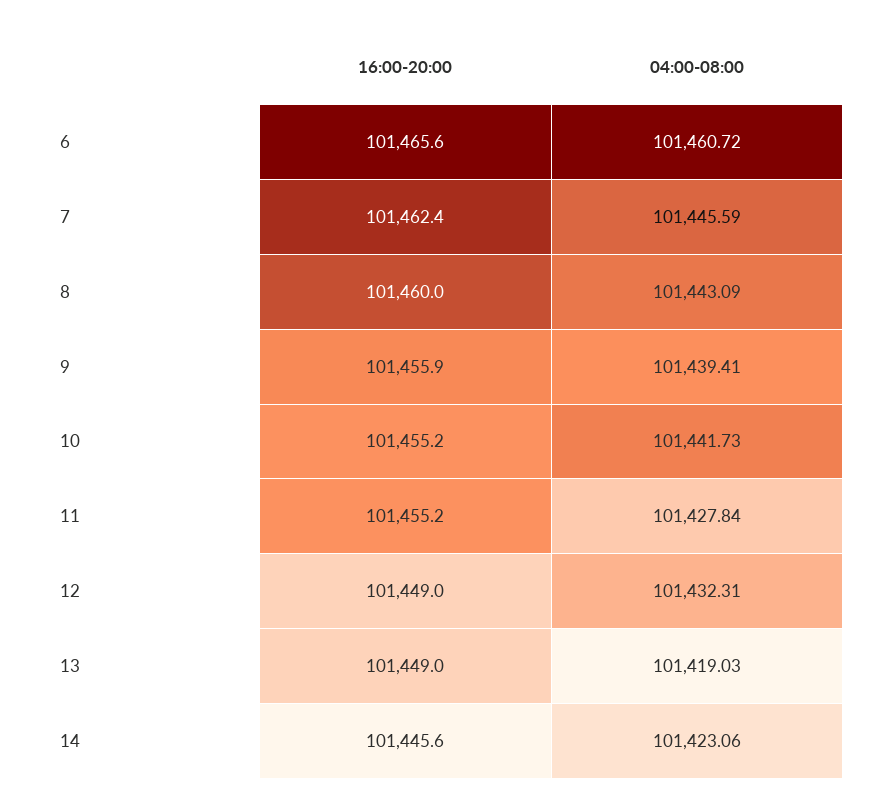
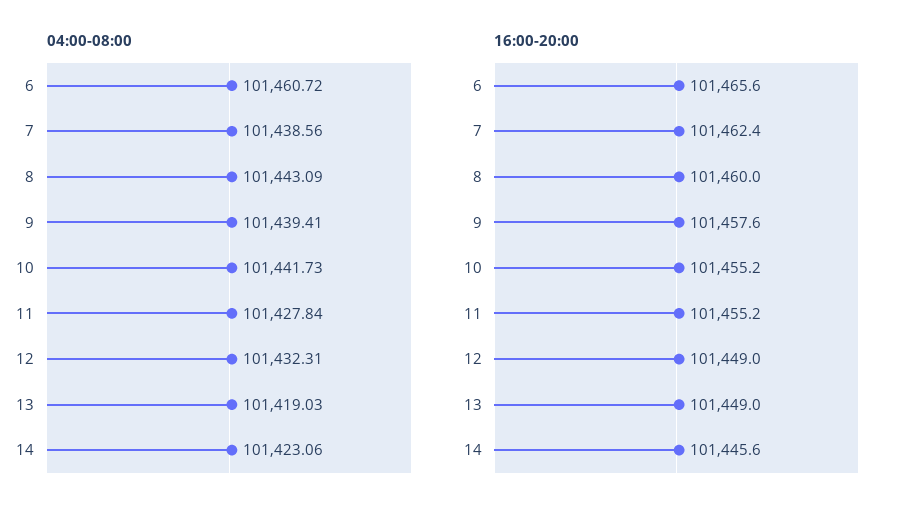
  {
    "16:00-20:00": {
      "6": 101465.6,
      "7": 101462.4,
      "8": 101460,
-     "9": 101455.9,
+     "9": 101457.6,
      "10": 101455.2,
      "11": 101455.2,
      "12": 101449,
      "13": 101449,
      "14": 101445.6
    },
    "04:00-08:00": {
      "6": 101460.72,
-     "7": 101445.59,
+     "7": 101438.56,
      "8": 101443.09,
      "9": 101439.41,
      "10": 101441.73,
      "11": 101427.84,
      "12": 101432.31,
      "13": 101419.03,
      "14": 101423.06
    }
  }

